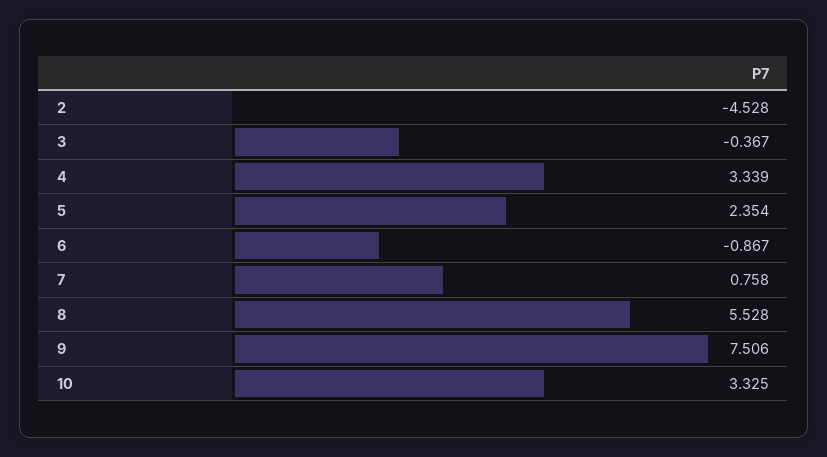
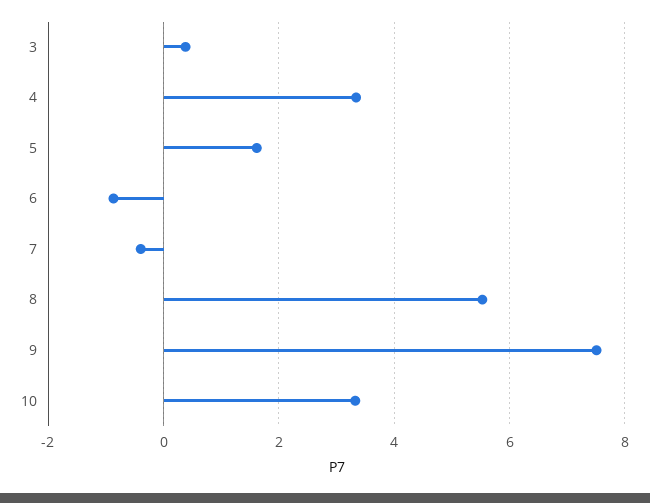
  {
-   "2": -4.528,
-   "3": -0.367,
+   "3": 0.4,
    "4": 3.339,
-   "5": 2.354,
+   "5": 1.6,
    "6": -0.867,
-   "7": 0.758,
+   "7": -0.4,
    "8": 5.528,
    "9": 7.506,
    "10": 3.325
  }

